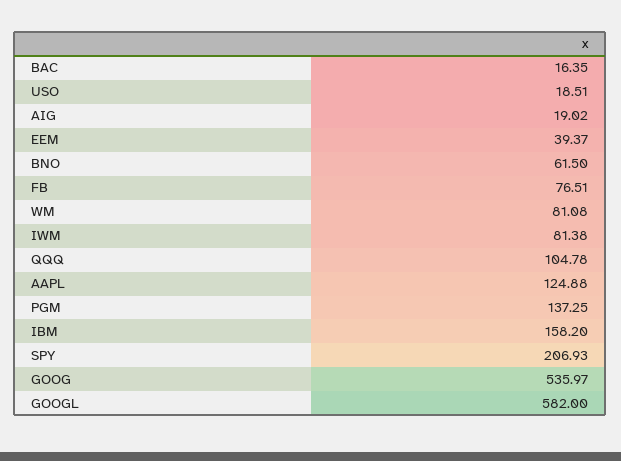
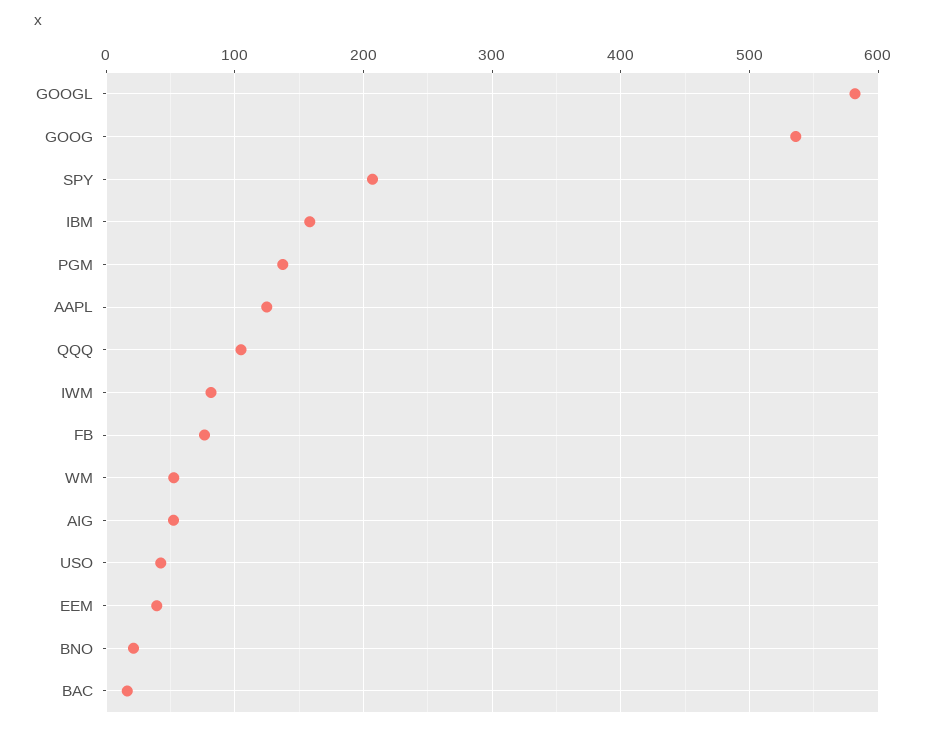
  {
    "BAC": 16.35,
-   "USO": 18.51,
+   "USO": 40,
-   "AIG": 19.02,
+   "AIG": 50,
    "EEM": 39.37,
-   "BNO": 61.5,
+   "BNO": 20,
    "FB": 76.51,
-   "WM": 81.08,
+   "WM": 50,
    "IWM": 81.38,
    "QQQ": 104.78,
    "AAPL": 124.88,
    "PGM": 137.25,
    "IBM": 158.2,
    "SPY": 206.93,
    "GOOG": 535.97,
    "GOOGL": 582
  }

